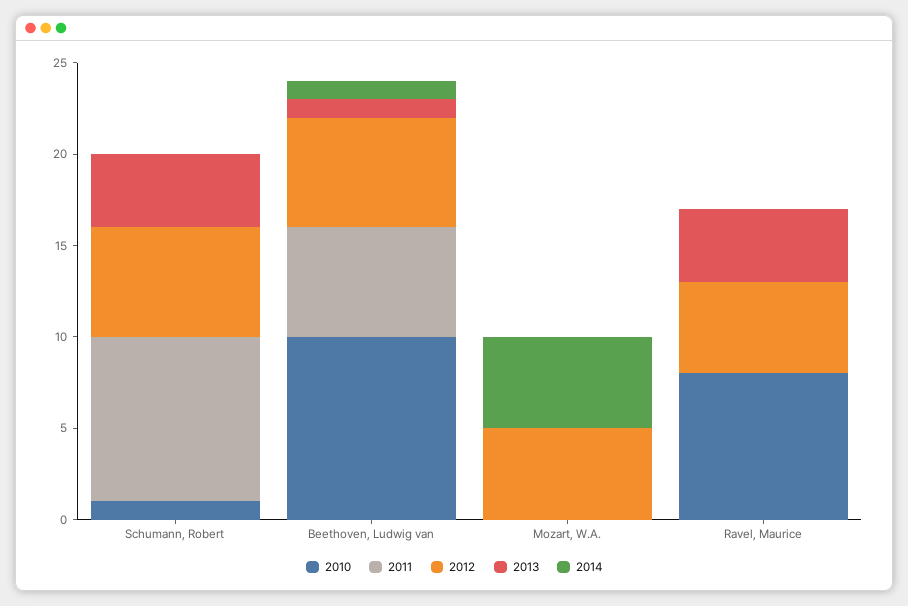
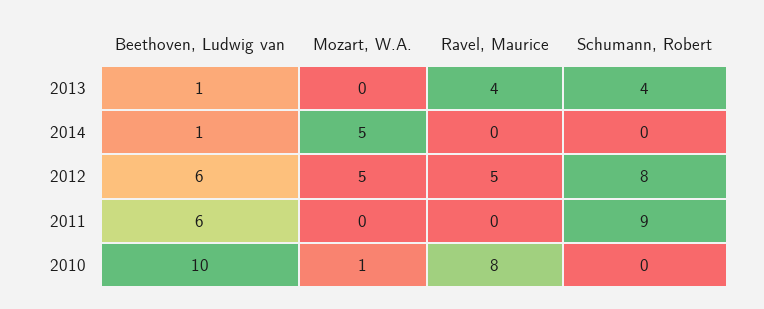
  {
    "2010": {
-     "Schumann, Robert": 1,
+     "Schumann, Robert": 0,
      "Beethoven, Ludwig van": 10,
-     "Mozart, W.A.": 0,
+     "Mozart, W.A.": 1,
      "Ravel, Maurice": 8
    },
    "2011": {
      "Schumann, Robert": 9,
      "Beethoven, Ludwig van": 6,
      "Mozart, W.A.": 0,
      "Ravel, Maurice": 0
    },
    "2012": {
-     "Schumann, Robert": 6,
+     "Schumann, Robert": 8,
      "Beethoven, Ludwig van": 6,
      "Mozart, W.A.": 5,
      "Ravel, Maurice": 5
    },
    "2013": {
      "Schumann, Robert": 4,
      "Beethoven, Ludwig van": 1,
      "Mozart, W.A.": 0,
      "Ravel, Maurice": 4
    },
    "2014": {
      "Schumann, Robert": 0,
      "Beethoven, Ludwig van": 1,
      "Mozart, W.A.": 5,
      "Ravel, Maurice": 0
    }
  }

